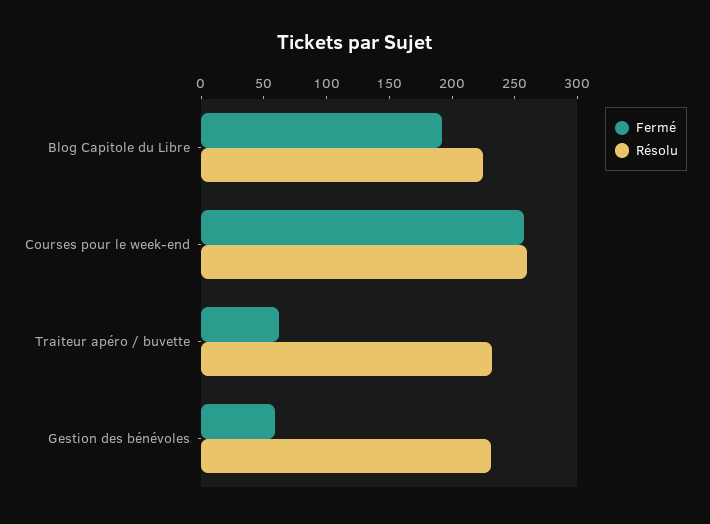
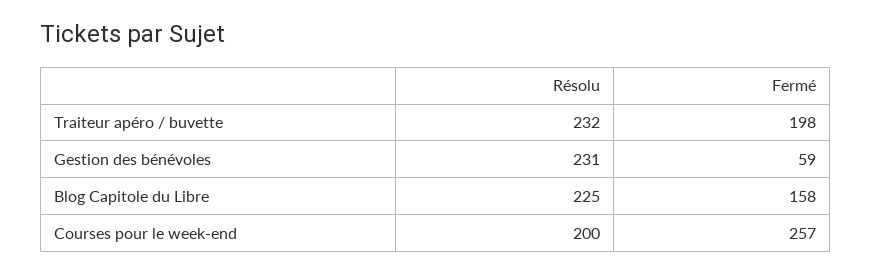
  {
    "Fermé": {
-     "Blog Capitole du Libre": 190,
+     "Blog Capitole du Libre": 158,
      "Courses pour le week-end": 257,
-     "Traiteur apéro / buvette": 60,
+     "Traiteur apéro / buvette": 198,
      "Gestion des bénévoles": 59
    },
    "Résolu": {
      "Blog Capitole du Libre": 225,
-     "Courses pour le week-end": 260,
+     "Courses pour le week-end": 200,
      "Traiteur apéro / buvette": 232,
      "Gestion des bénévoles": 231
    }
  }

